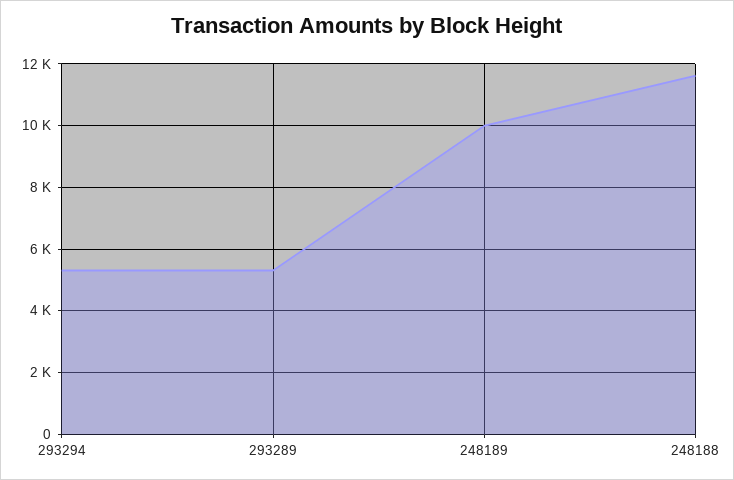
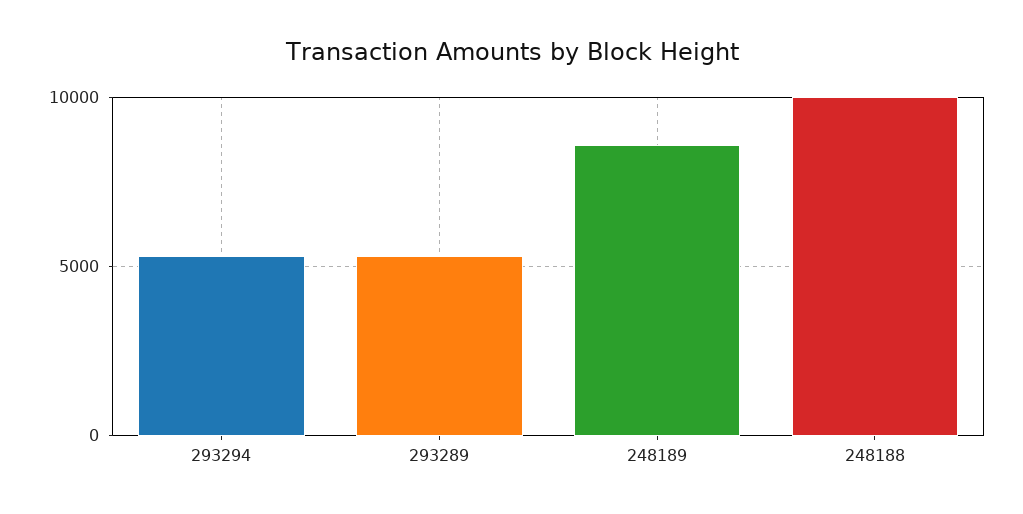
  {
    "293294": 5400,
    "293289": 5400,
-   "248189": 10000,
+   "248189": 8500,
-   "248188": 11600
+   "248188": 10000
  }

